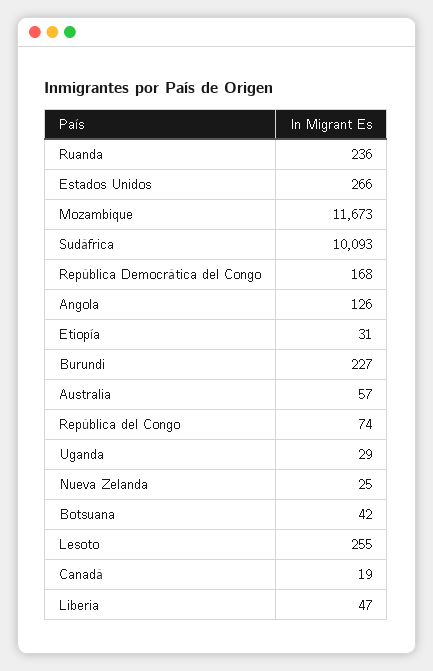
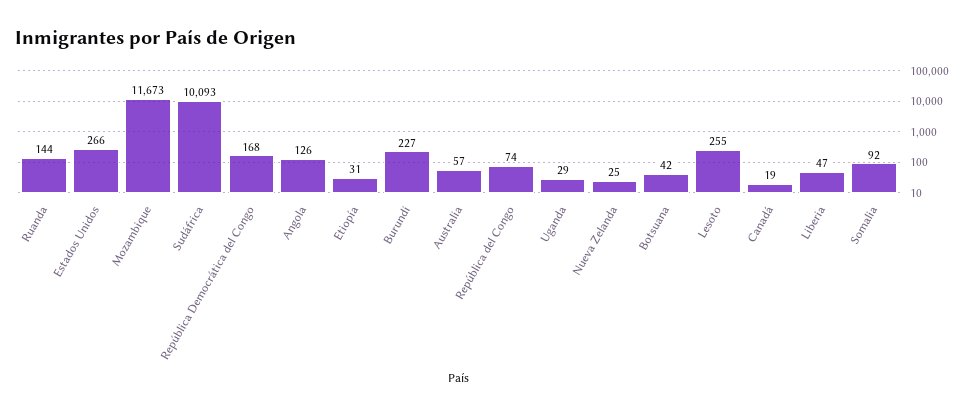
  {
-   "Ruanda": 236,
+   "Ruanda": 144,
    "Estados Unidos": 266,
    "Mozambique": 11673,
    "Sudáfrica": 10093,
    "República Democrática del Congo": 168,
    "Angola": 126,
    "Etiopía": 31,
    "Burundi": 227,
    "Australia": 57,
    "República del Congo": 74,
    "Uganda": 29,
    "Nueva Zelanda": 25,
    "Botsuana": 42,
    "Lesoto": 255,
    "Canadá": 19,
-   "Liberia": 47
+   "Liberia": 47,
+   "Somalia": 92
  }

